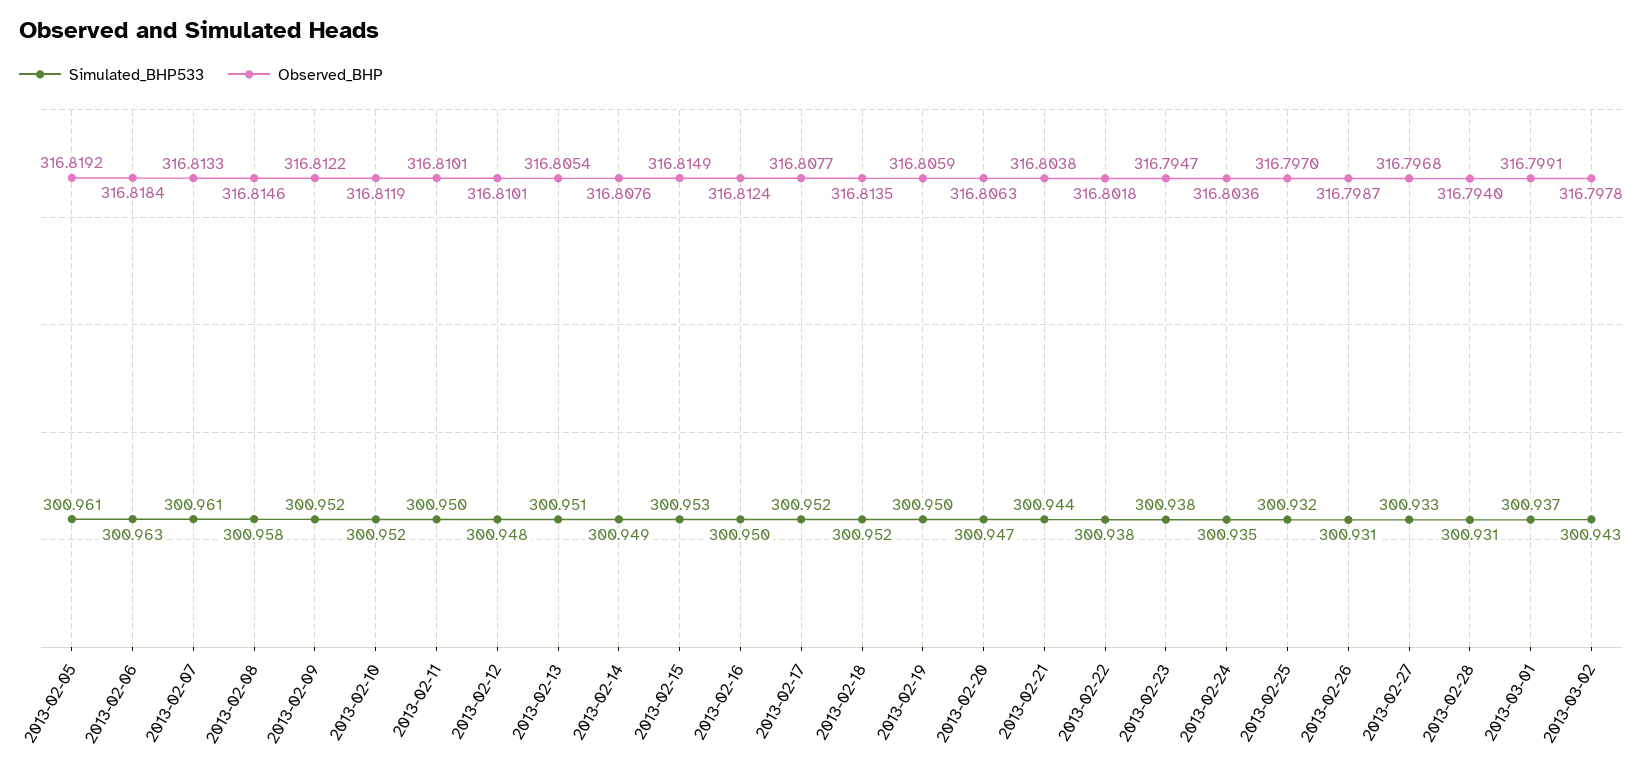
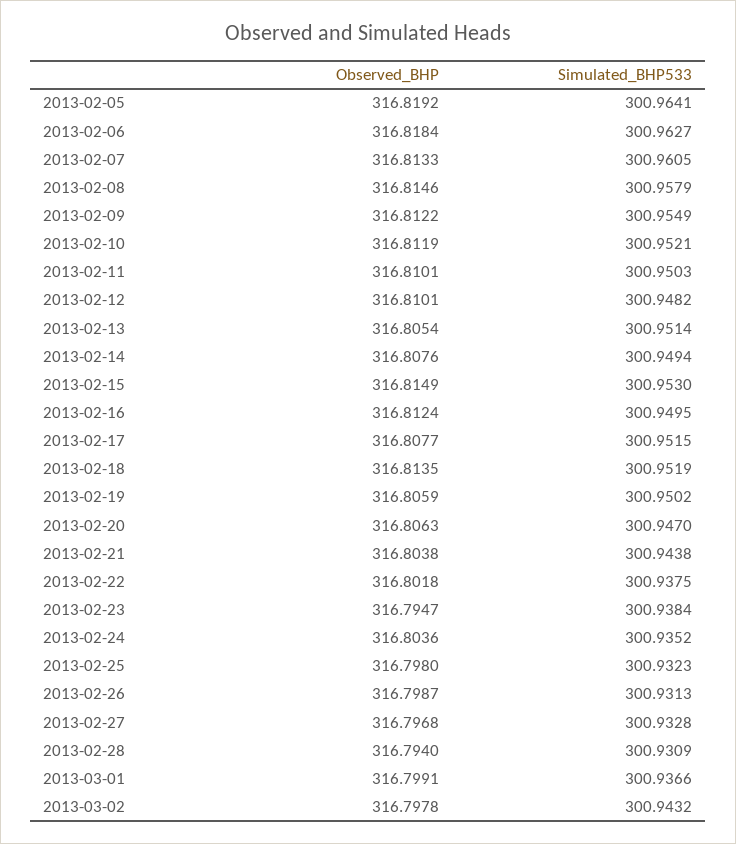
  {
    "Simulated_BHP533": {
-     "2013-02-05": 300.961,
+     "2013-02-05": 300.9641,
      "2013-02-06": 300.9627,
      "2013-02-07": 300.9605,
      "2013-02-08": 300.9579,
-     "2013-02-09": 300.952,
+     "2013-02-09": 300.9549,
      "2013-02-10": 300.9521,
      "2013-02-11": 300.9503,
      "2013-02-12": 300.9482,
      "2013-02-13": 300.9514,
      "2013-02-14": 300.9494,
      "2013-02-15": 300.953,
      "2013-02-16": 300.9495,
      "2013-02-17": 300.9515,
      "2013-02-18": 300.9519,
      "2013-02-19": 300.9502,
      "2013-02-20": 300.947,
      "2013-02-21": 300.9438,
      "2013-02-22": 300.9375,
      "2013-02-23": 300.9384,
      "2013-02-24": 300.9352,
      "2013-02-25": 300.9323,
      "2013-02-26": 300.9313,
      "2013-02-27": 300.9328,
      "2013-02-28": 300.9309,
      "2013-03-01": 300.9366,
      "2013-03-02": 300.9432
    },
    "Observed_BHP": {
      "2013-02-05": 316.8192,
      "2013-02-06": 316.8184,
      "2013-02-07": 316.8133,
      "2013-02-08": 316.8146,
      "2013-02-09": 316.8122,
      "2013-02-10": 316.8119,
      "2013-02-11": 316.8101,
      "2013-02-12": 316.8101,
      "2013-02-13": 316.8054,
      "2013-02-14": 316.8076,
      "2013-02-15": 316.8149,
      "2013-02-16": 316.8124,
      "2013-02-17": 316.8077,
      "2013-02-18": 316.8135,
      "2013-02-19": 316.8059,
      "2013-02-20": 316.8063,
      "2013-02-21": 316.8038,
      "2013-02-22": 316.8018,
      "2013-02-23": 316.7947,
      "2013-02-24": 316.8036,
-     "2013-02-25": 316.797,
+     "2013-02-25": 316.798,
      "2013-02-26": 316.7987,
      "2013-02-27": 316.7968,
      "2013-02-28": 316.794,
      "2013-03-01": 316.7991,
      "2013-03-02": 316.7978
    }
  }

